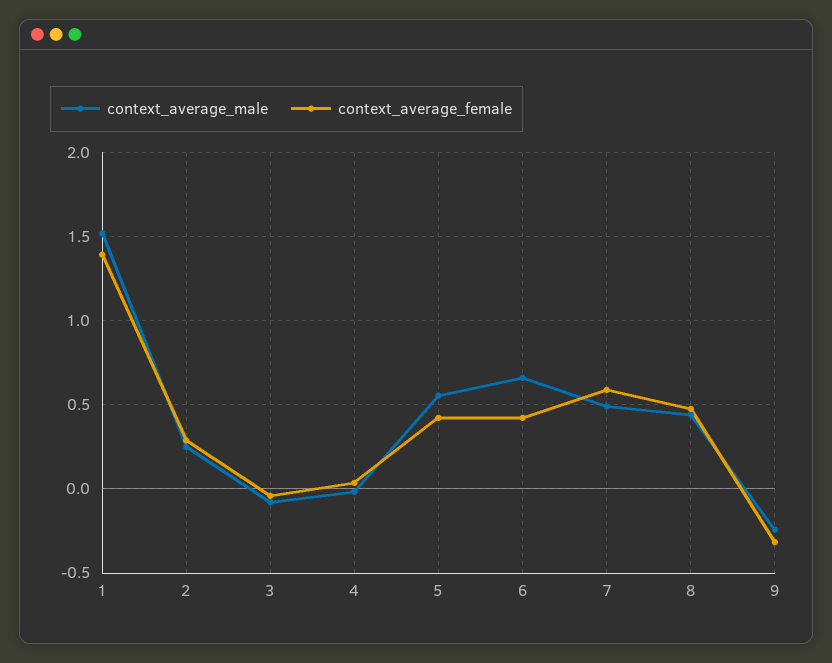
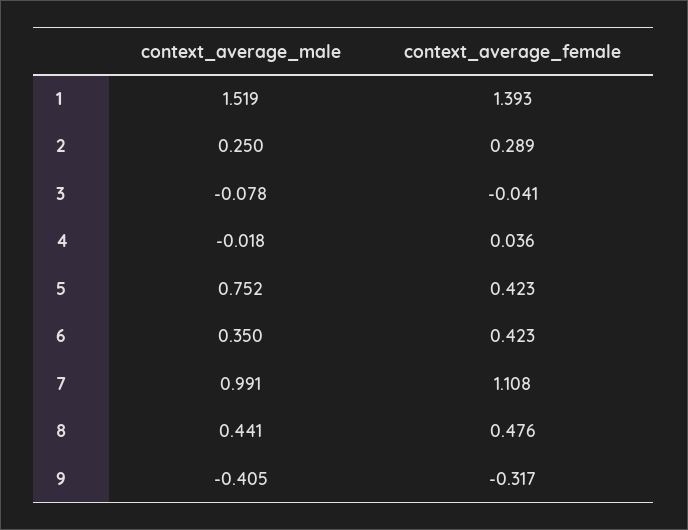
  {
    "context_average_male": {
      "1": 1.519,
      "2": 0.25,
      "3": -0.078,
      "4": -0.018,
-     "5": 0.55,
+     "5": 0.752,
-     "6": 0.65,
+     "6": 0.35,
-     "7": 0.5,
+     "7": 0.991,
      "8": 0.441,
-     "9": -0.25
+     "9": -0.405
    },
    "context_average_female": {
      "1": 1.393,
      "2": 0.289,
      "3": -0.041,
      "4": 0.036,
      "5": 0.423,
      "6": 0.423,
-     "7": 0.6,
+     "7": 1.108,
      "8": 0.476,
      "9": -0.317
    }
  }

